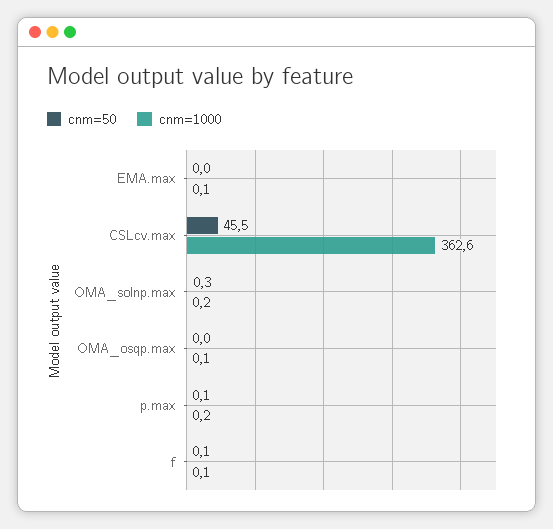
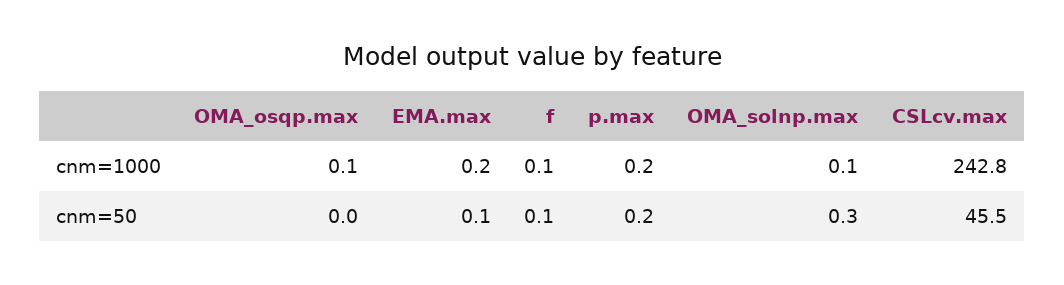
  {
    "cnm=50": {
-     "EMA.max": 0,
+     "EMA.max": 0.1,
      "CSLcv.max": 45.5,
      "OMA_solnp.max": 0.3,
      "OMA_osqp.max": 0,
-     "p.max": 0.1,
+     "p.max": 0.2,
      "f": 0.1
    },
    "cnm=1000": {
-     "EMA.max": 0.1,
+     "EMA.max": 0.2,
-     "CSLcv.max": 362.6,
+     "CSLcv.max": 242.8,
-     "OMA_solnp.max": 0.2,
+     "OMA_solnp.max": 0.1,
      "OMA_osqp.max": 0.1,
      "p.max": 0.2,
      "f": 0.1
    }
  }

